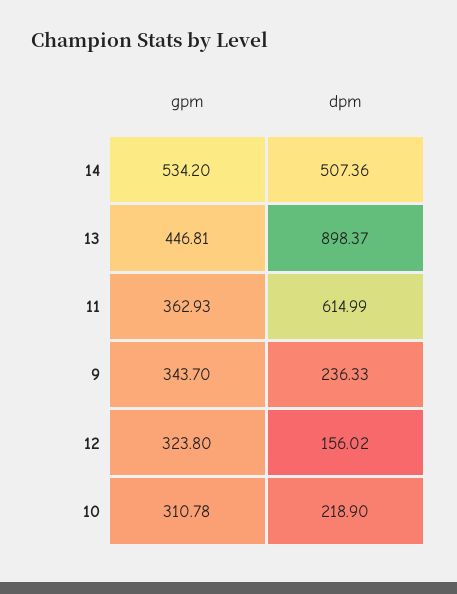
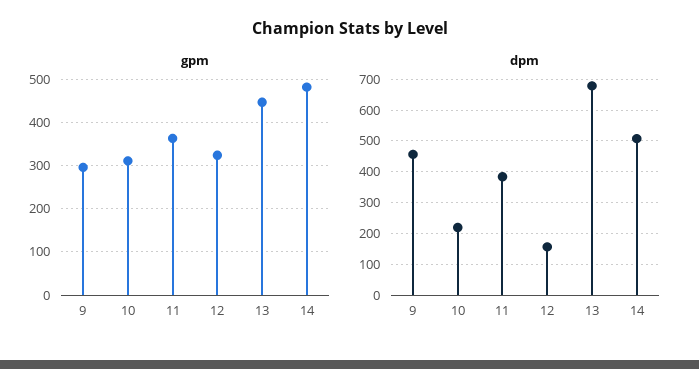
  {
    "gpm": {
-     "14": 534.2,
+     "14": 480,
      "13": 446.81,
      "11": 362.93,
-     "9": 343.7,
+     "9": 300,
      "12": 323.8,
      "10": 310.78
    },
    "dpm": {
      "14": 507.36,
-     "13": 898.37,
+     "13": 680,
-     "11": 614.99,
+     "11": 380,
-     "9": 236.33,
+     "9": 460,
      "12": 156.02,
      "10": 218.9
    }
  }

